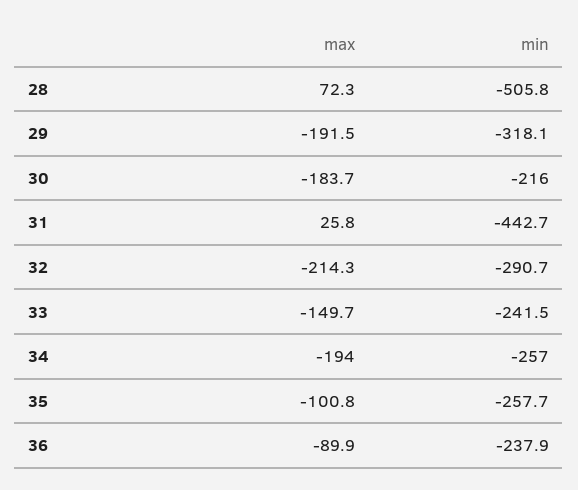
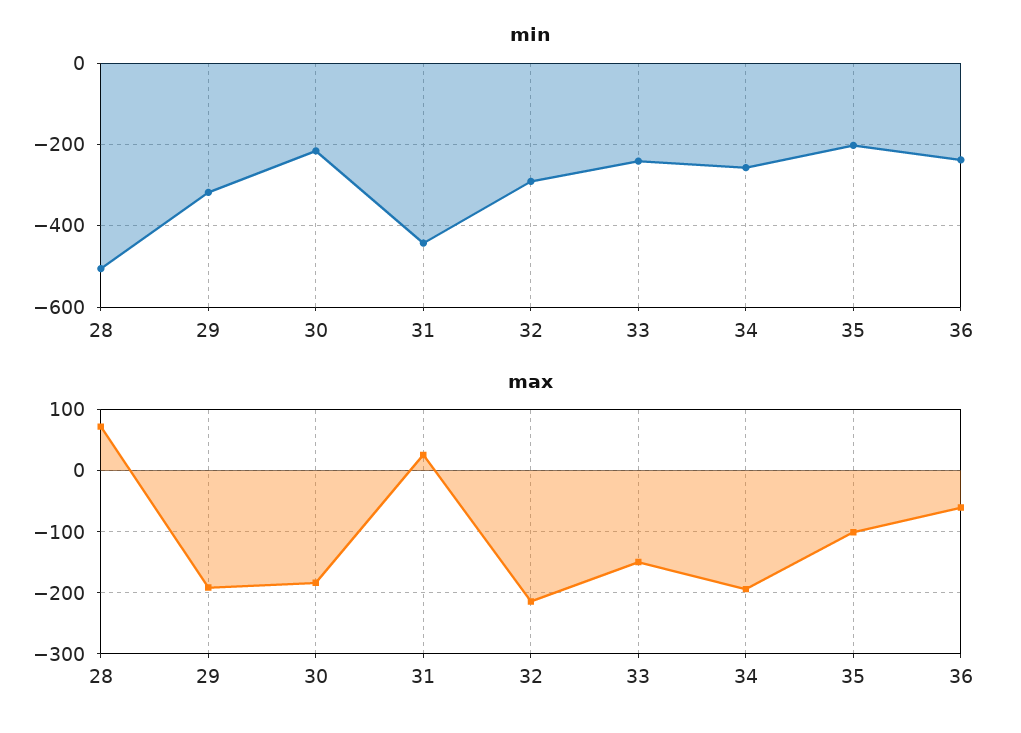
  {
    "max": {
      "28": 72.3,
      "29": -191.5,
      "30": -183.7,
      "31": 25.8,
      "32": -214.3,
      "33": -149.7,
      "34": -194,
      "35": -100.8,
-     "36": -89.9
+     "36": -60
    },
    "min": {
      "28": -505.8,
      "29": -318.1,
      "30": -216,
      "31": -442.7,
      "32": -290.7,
      "33": -241.5,
      "34": -257,
-     "35": -257.7,
+     "35": -200,
      "36": -237.9
    }
  }

